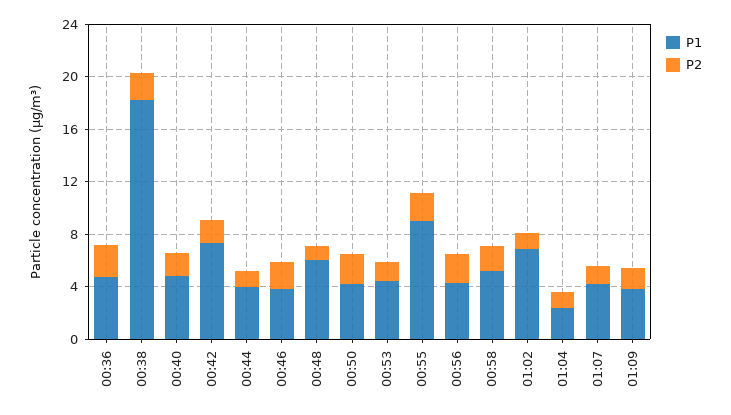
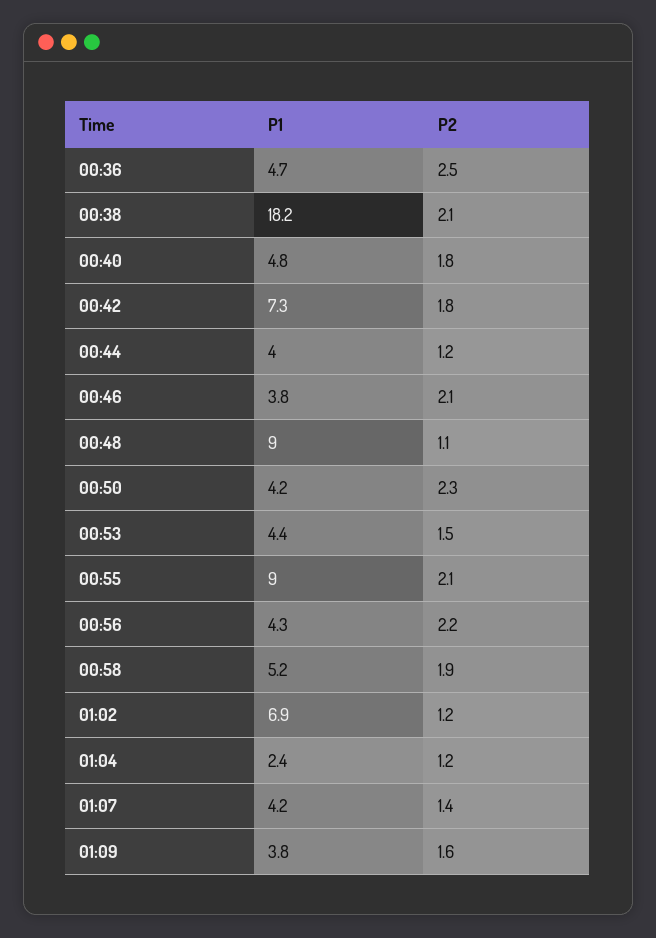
  {
    "P1": {
      "00:36": 4.7,
      "00:38": 18.2,
      "00:40": 4.8,
      "00:42": 7.3,
      "00:44": 4,
      "00:46": 3.8,
-     "00:48": 6,
+     "00:48": 9,
      "00:50": 4.2,
      "00:53": 4.4,
      "00:55": 9,
      "00:56": 4.3,
      "00:58": 5.2,
      "01:02": 6.9,
      "01:04": 2.4,
      "01:07": 4.2,
      "01:09": 3.8
    },
    "P2": {
      "00:36": 2.5,
      "00:38": 2.1,
      "00:40": 1.8,
      "00:42": 1.8,
      "00:44": 1.2,
      "00:46": 2.1,
      "00:48": 1.1,
      "00:50": 2.3,
      "00:53": 1.5,
      "00:55": 2.1,
      "00:56": 2.2,
      "00:58": 1.9,
      "01:02": 1.2,
      "01:04": 1.2,
      "01:07": 1.4,
      "01:09": 1.6
    }
  }

